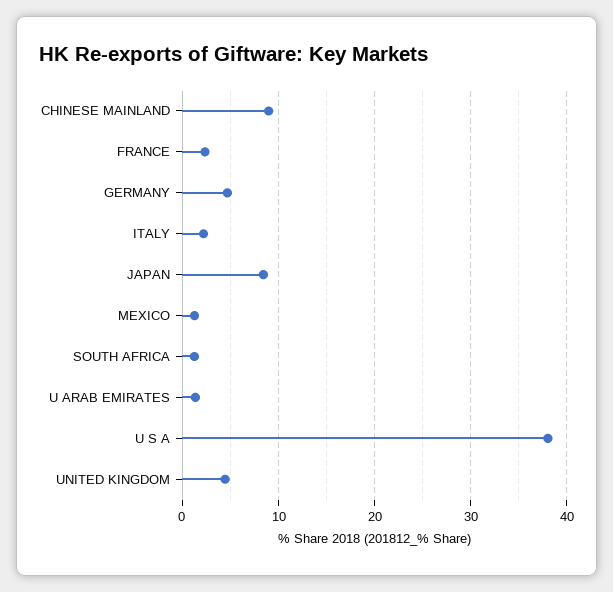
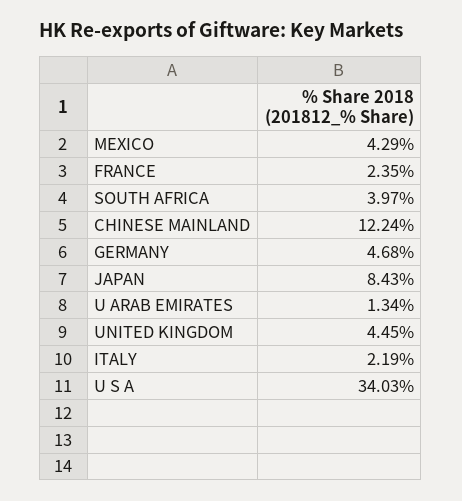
  {
-   "CHINESE MAINLAND": 9,
+   "CHINESE MAINLAND": 12.24,
    "FRANCE": 2.35,
    "GERMANY": 4.68,
    "ITALY": 2.19,
    "JAPAN": 8.43,
-   "MEXICO": 1,
+   "MEXICO": 4.29,
-   "SOUTH AFRICA": 1,
+   "SOUTH AFRICA": 3.97,
    "U ARAB EMIRATES": 1.34,
-   "U S A": 38,
+   "U S A": 34.03,
    "UNITED KINGDOM": 4.45
  }

